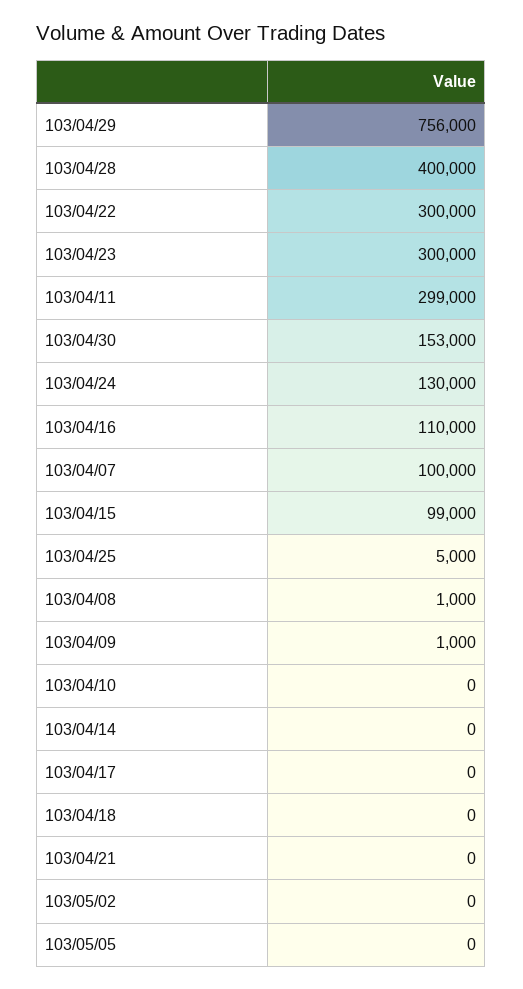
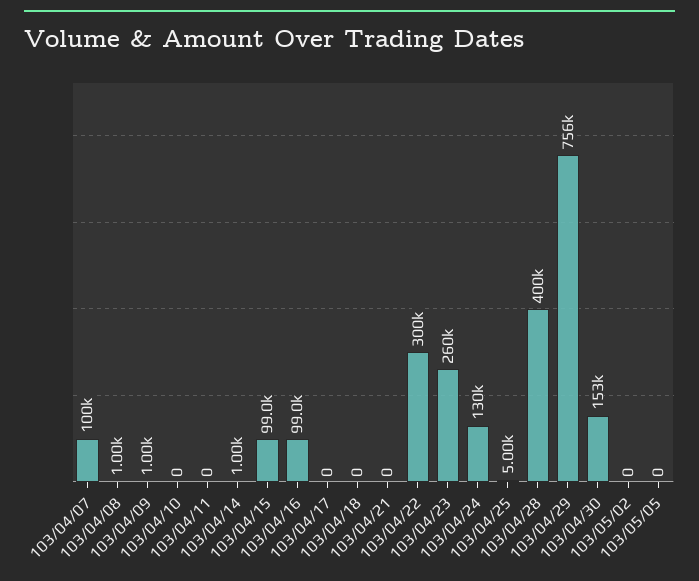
  {
    "103/04/29": 756000,
    "103/04/28": 400000,
    "103/04/22": 300000,
-   "103/04/23": 300000,
+   "103/04/23": 260000,
-   "103/04/11": 299000,
+   "103/04/11": 0,
    "103/04/30": 153000,
    "103/04/24": 130000,
-   "103/04/16": 110000,
+   "103/04/16": 99000,
    "103/04/07": 100000,
    "103/04/15": 99000,
    "103/04/25": 5000,
    "103/04/08": 1000,
    "103/04/09": 1000,
    "103/04/10": 0,
-   "103/04/14": 0,
+   "103/04/14": 1000,
    "103/04/17": 0,
    "103/04/18": 0,
    "103/04/21": 0,
    "103/05/02": 0,
    "103/05/05": 0
  }

